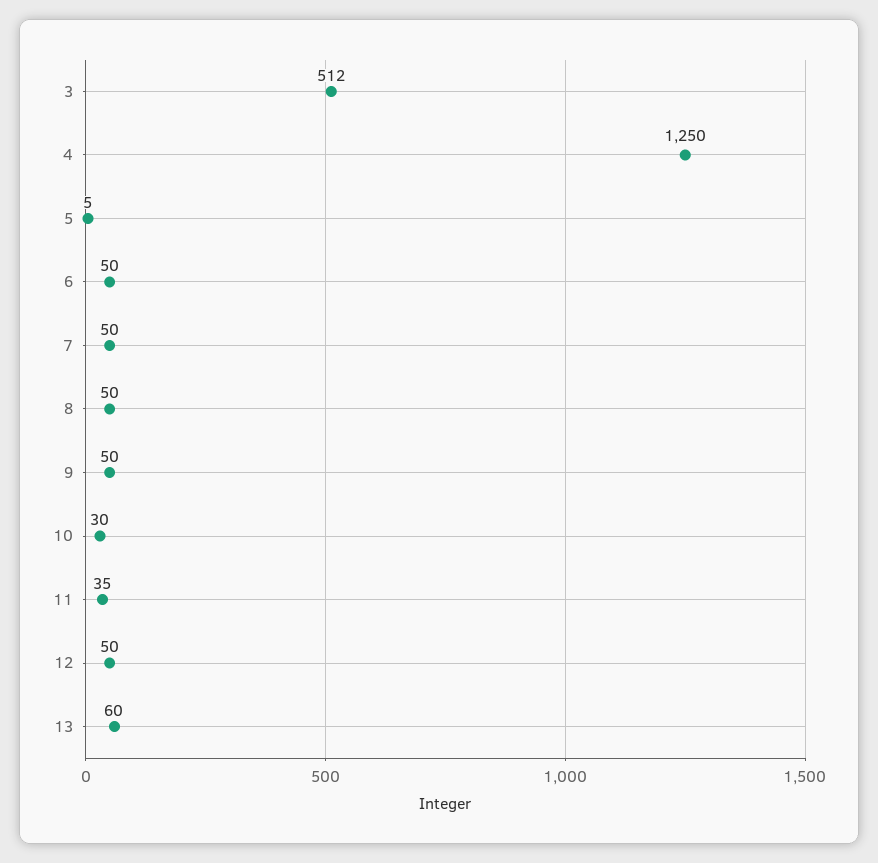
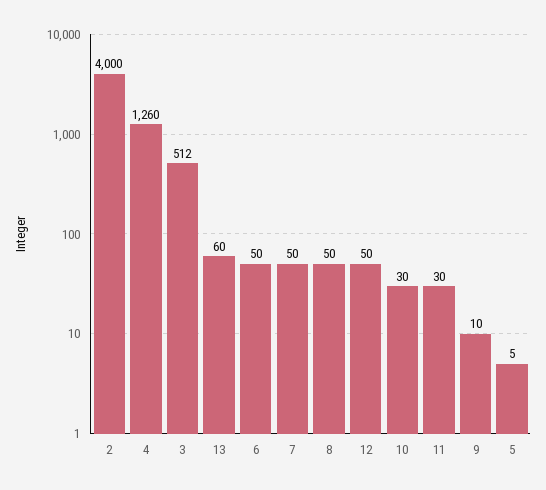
  {
    "3": 512,
-   "4": 1250,
+   "4": 1260,
    "5": 5,
    "6": 50,
    "7": 50,
    "8": 50,
-   "9": 50,
+   "9": 10,
    "10": 30,
-   "11": 35,
+   "11": 30,
    "12": 50,
-   "13": 60
+   "13": 60,
+   "2": 4000
  }

